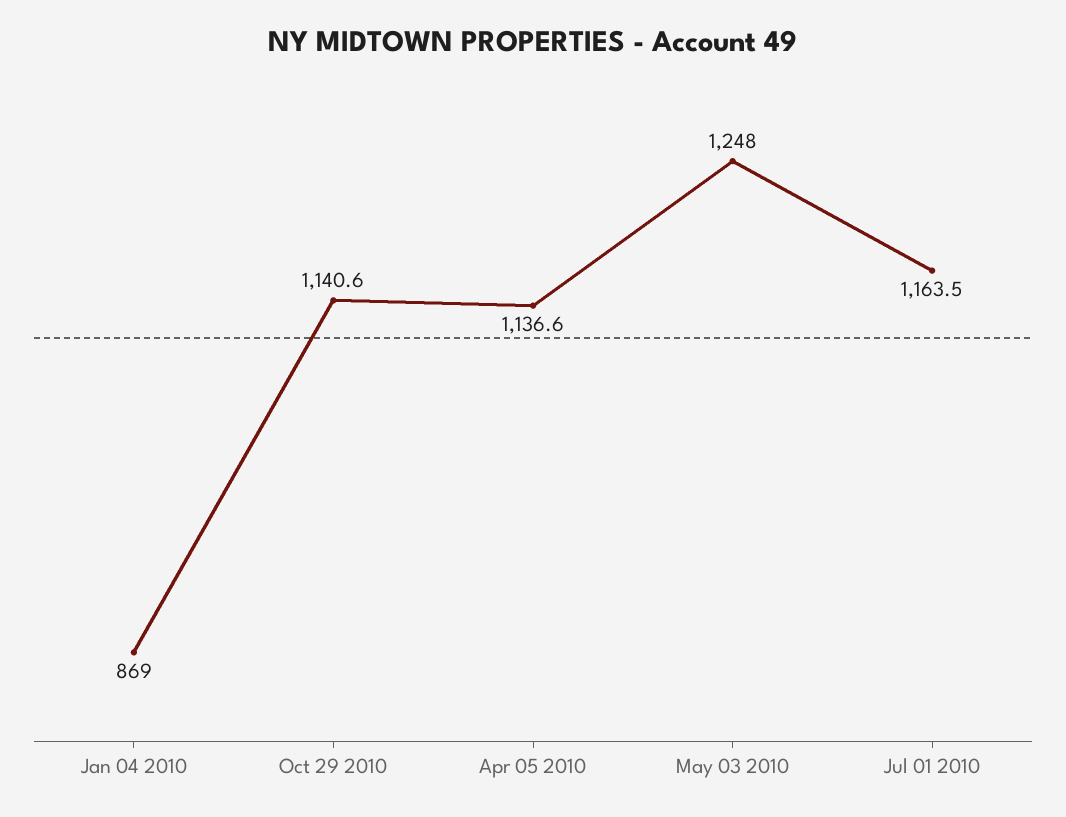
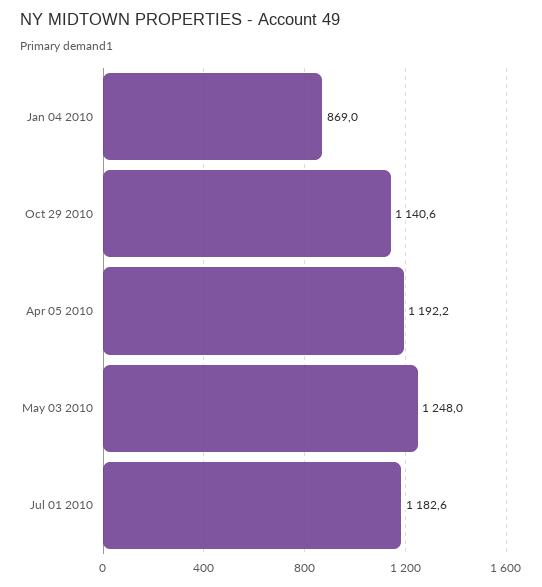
  {
    "Jan 04 2010": 869,
    "Oct 29 2010": 1140.6,
-   "Apr 05 2010": 1136.6,
+   "Apr 05 2010": 1192.2,
    "May 03 2010": 1248,
-   "Jul 01 2010": 1163.5
+   "Jul 01 2010": 1182.6
  }

